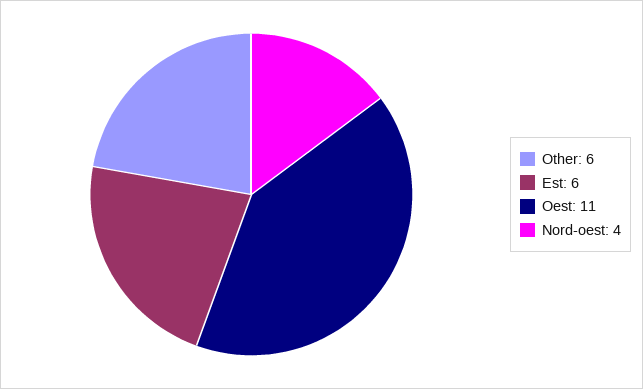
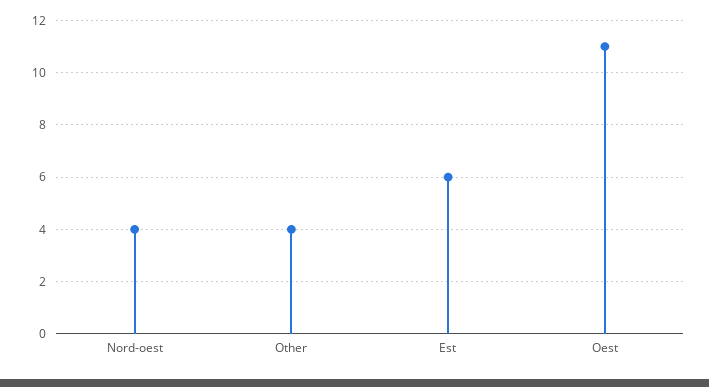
  {
-   "Other": 6,
+   "Other": 4,
    "Est": 6,
    "Oest": 11,
    "Nord-oest": 4
  }

